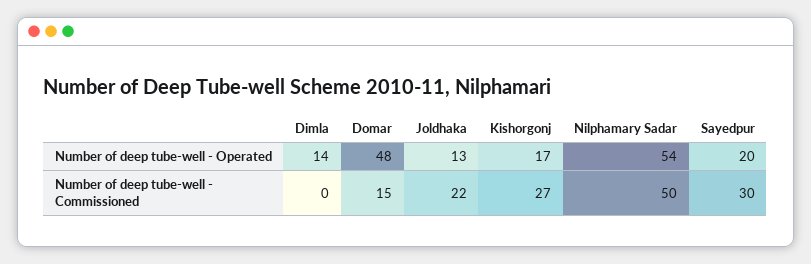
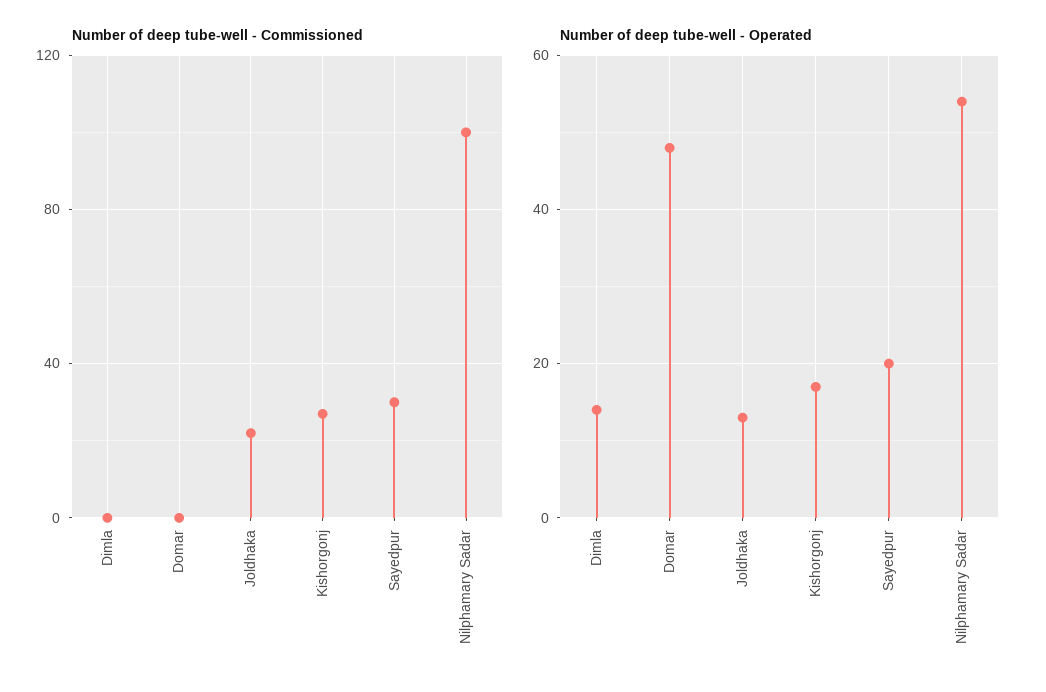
  {
    "Number of deep tube-well - Operated": {
      "Dimla": 14,
      "Domar": 48,
      "Joldhaka": 13,
      "Kishorgonj": 17,
      "Nilphamary Sadar": 54,
      "Sayedpur": 20
    },
    "Number of deep tube-well - Commissioned": {
      "Dimla": 0,
-     "Domar": 15,
+     "Domar": 0,
      "Joldhaka": 22,
      "Kishorgonj": 27,
-     "Nilphamary Sadar": 50,
+     "Nilphamary Sadar": 100,
      "Sayedpur": 30
    }
  }

